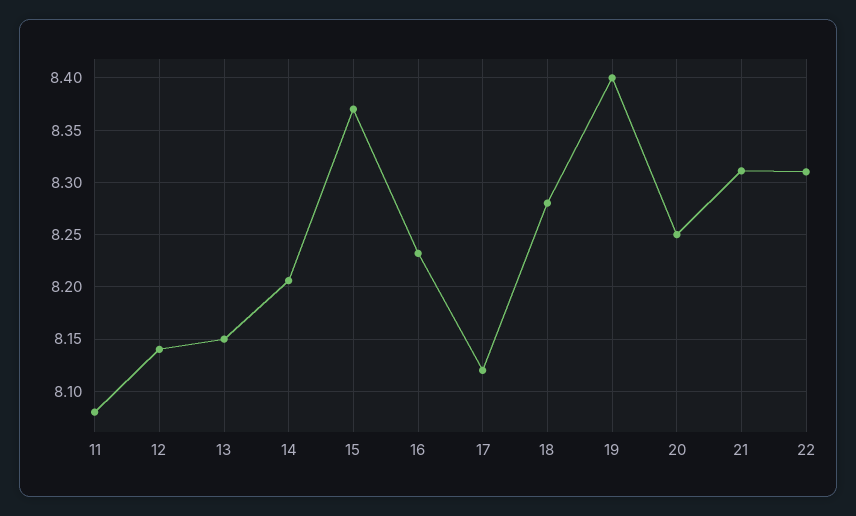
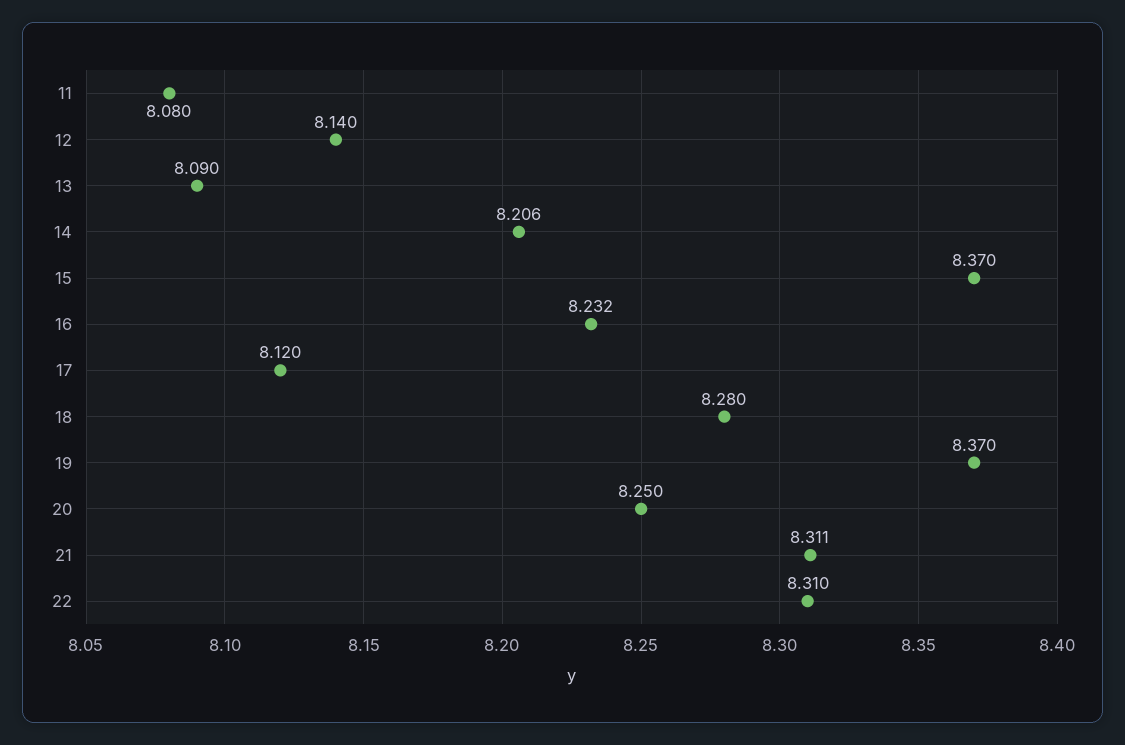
  {
    "11": 8.08,
    "12": 8.14,
-   "13": 8.15,
+   "13": 8.09,
    "14": 8.206,
    "15": 8.37,
    "16": 8.232,
    "17": 8.12,
    "18": 8.28,
-   "19": 8.4,
+   "19": 8.37,
    "20": 8.25,
    "21": 8.311,
    "22": 8.31
  }

